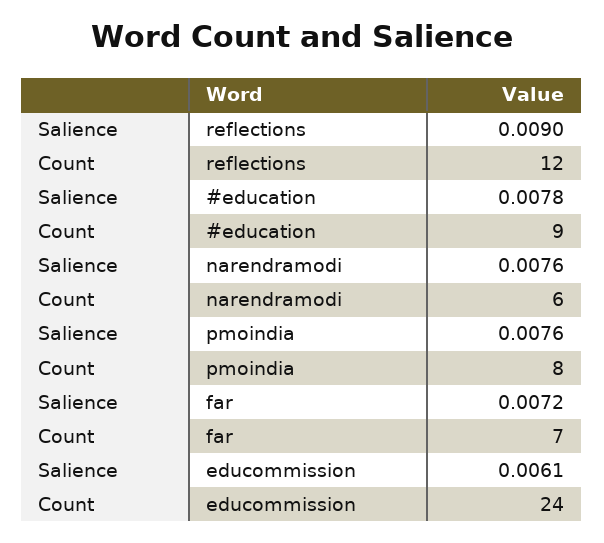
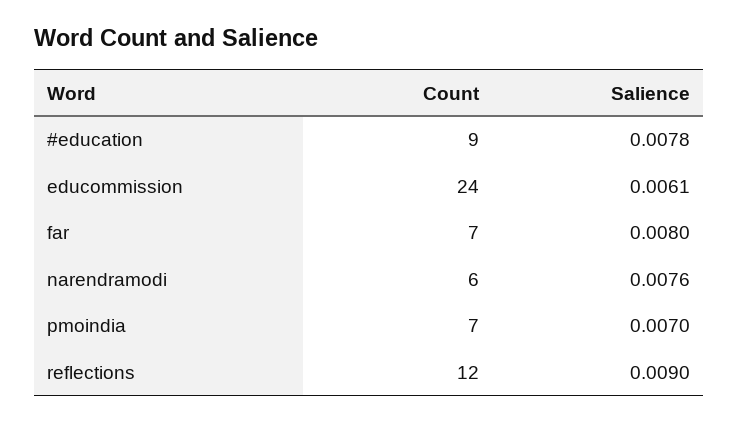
  {
    "Salience": {
      "reflections": 0.009,
      "#education": 0.0078,
      "narendramodi": 0.0076,
-     "pmoindia": 0.0076,
+     "pmoindia": 0.007,
-     "far": 0.0072,
+     "far": 0.008,
      "educommission": 0.0061
    },
    "Count": {
      "reflections": 12,
      "#education": 9,
      "narendramodi": 6,
-     "pmoindia": 8,
+     "pmoindia": 7,
      "far": 7,
      "educommission": 24
    }
  }

